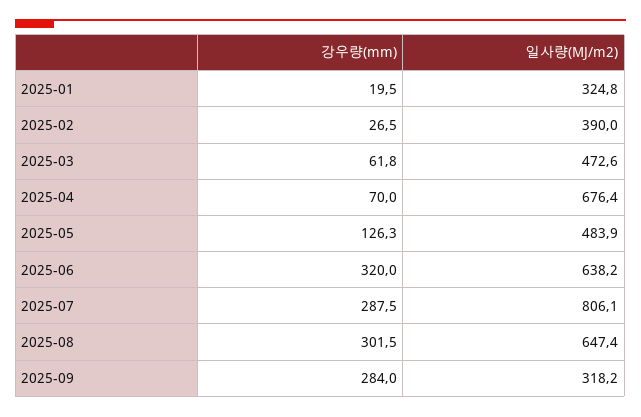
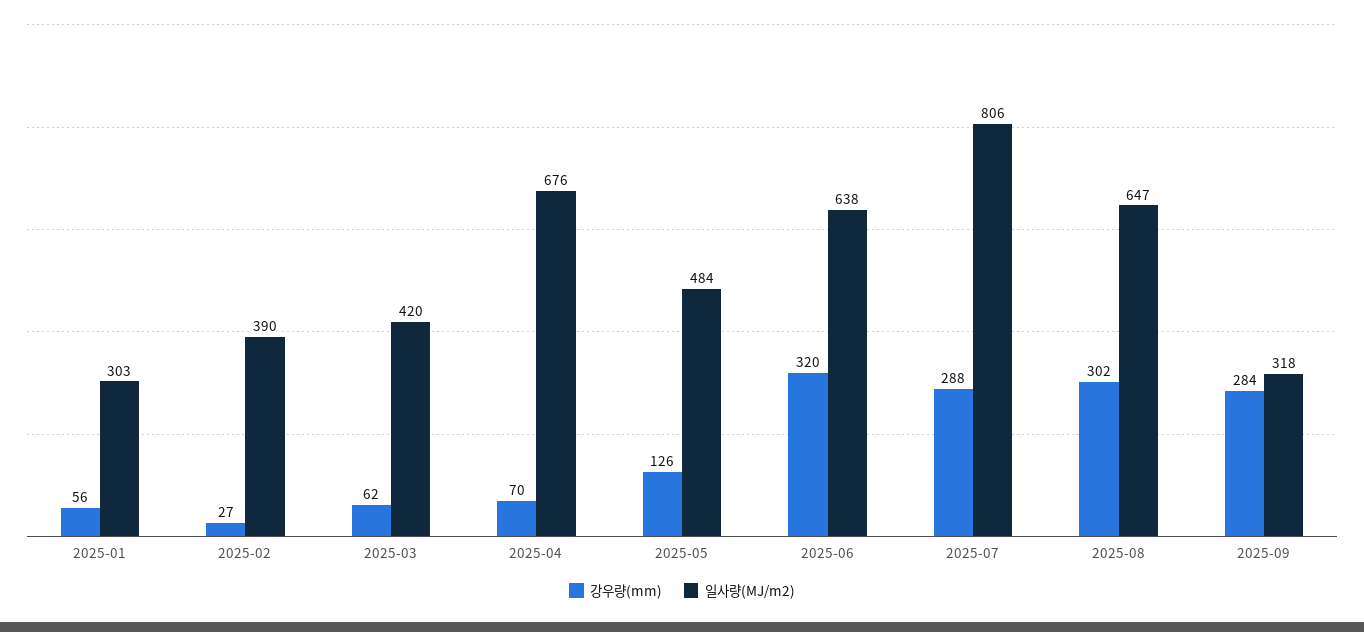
  {
    "강우량(mm)": {
-     "2025-01": 19.5,
+     "2025-01": 56,
      "2025-02": 26.5,
      "2025-03": 61.8,
      "2025-04": 70,
      "2025-05": 126.3,
      "2025-06": 320,
      "2025-07": 287.5,
      "2025-08": 301.5,
      "2025-09": 284
    },
    "일사량(MJ/m2)": {
-     "2025-01": 324.8,
+     "2025-01": 303,
      "2025-02": 390,
-     "2025-03": 472.6,
+     "2025-03": 420,
      "2025-04": 676.4,
      "2025-05": 483.9,
      "2025-06": 638.2,
      "2025-07": 806.1,
      "2025-08": 647.4,
      "2025-09": 318.2
    }
  }

